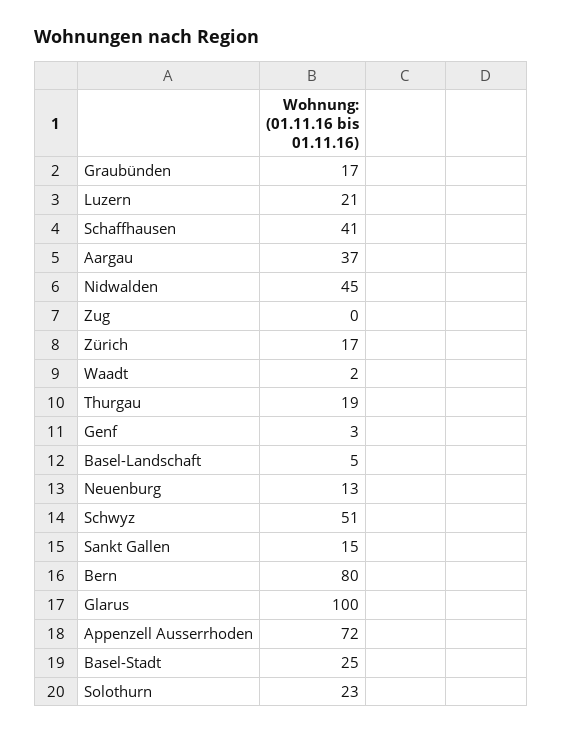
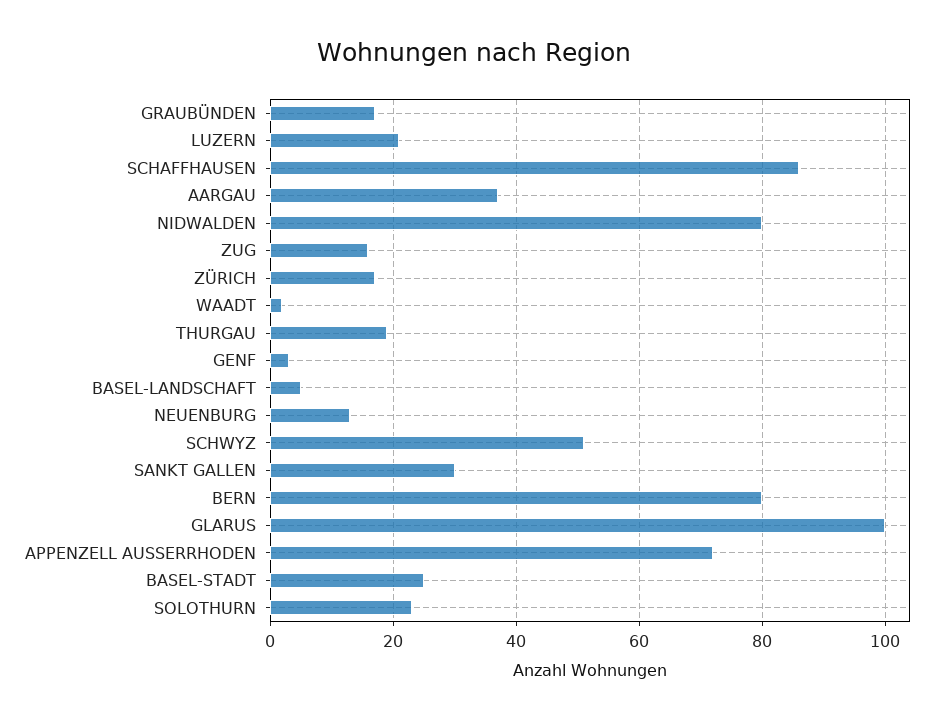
  {
    "Graubünden": 17,
    "Luzern": 21,
-   "Schaffhausen": 41,
+   "Schaffhausen": 85,
    "Aargau": 37,
-   "Nidwalden": 45,
+   "Nidwalden": 80,
-   "Zug": 0,
+   "Zug": 15,
    "Zürich": 17,
    "Waadt": 2,
    "Thurgau": 19,
    "Genf": 3,
    "Basel-Landschaft": 5,
    "Neuenburg": 13,
    "Schwyz": 51,
-   "Sankt Gallen": 15,
+   "Sankt Gallen": 30,
    "Bern": 80,
    "Glarus": 100,
    "Appenzell Ausserrhoden": 72,
    "Basel-Stadt": 25,
    "Solothurn": 23
  }

